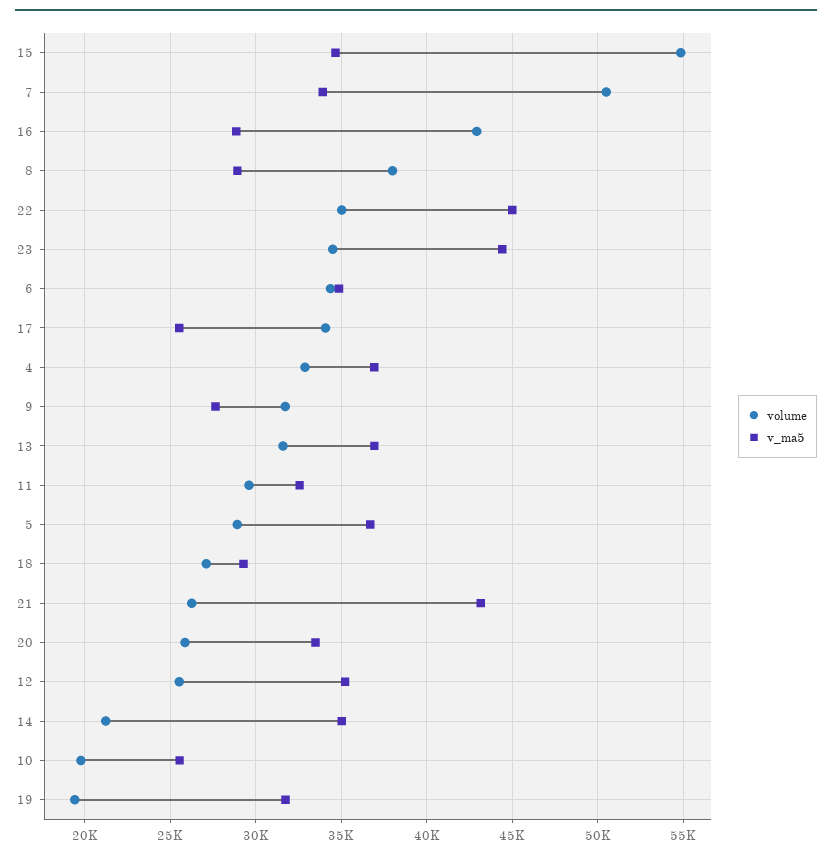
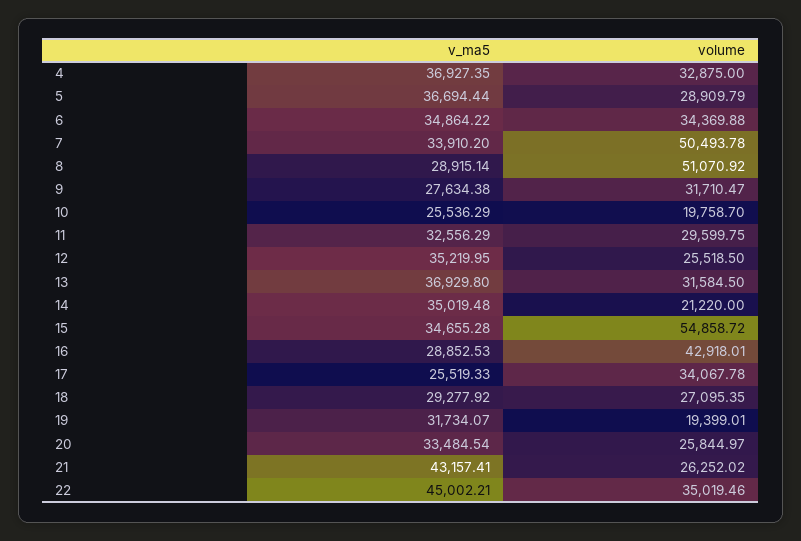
  {
    "volume": {
      "15": 54858.72,
      "7": 50493.78,
      "16": 42918.01,
-     "8": 38000,
+     "8": 51070.92,
      "22": 35019.46,
-     "23": 34500,
      "6": 34369.88,
      "17": 34067.78,
      "4": 32875,
      "9": 31710.47,
      "13": 31584.5,
      "11": 29599.75,
      "5": 28909.79,
      "18": 27095.35,
      "21": 26252.02,
      "20": 25844.97,
      "12": 25518.5,
      "14": 21220,
      "10": 19758.7,
      "19": 19399.01
    },
    "v_ma5": {
      "15": 34655.28,
      "7": 33910.2,
      "16": 28852.53,
      "8": 28915.14,
      "22": 45002.21,
-     "23": 44500,
      "6": 34864.22,
      "17": 25519.33,
      "4": 36927.35,
      "9": 27634.38,
      "13": 36929.8,
      "11": 32556.29,
      "5": 36694.44,
      "18": 29277.92,
      "21": 43157.41,
      "20": 33484.54,
      "12": 35219.95,
      "14": 35019.48,
      "10": 25536.29,
      "19": 31734.07
    }
  }

